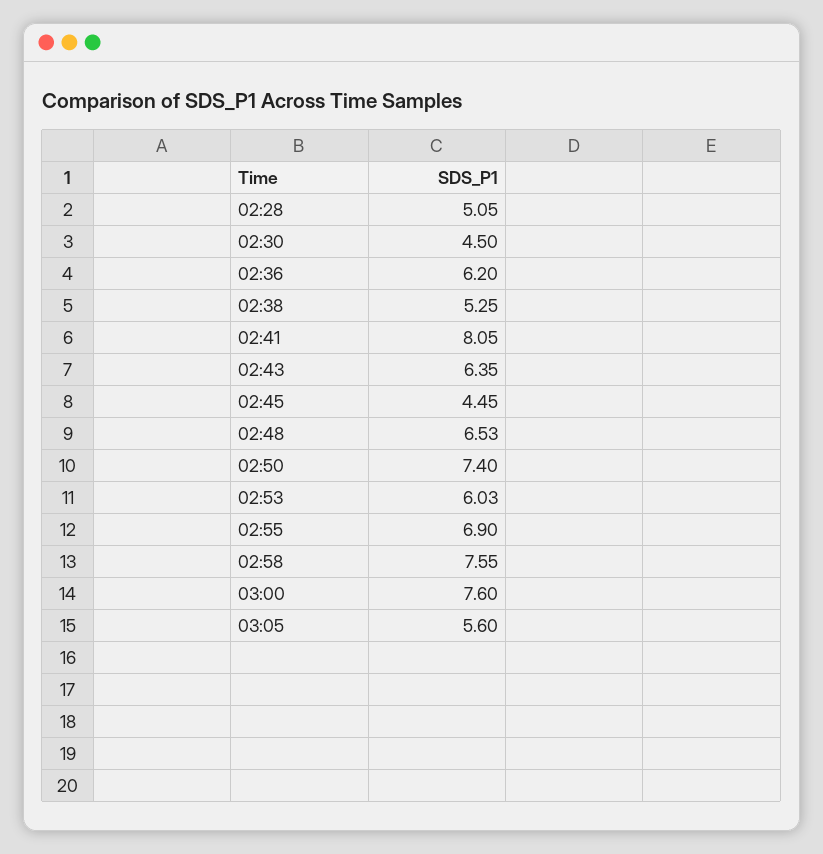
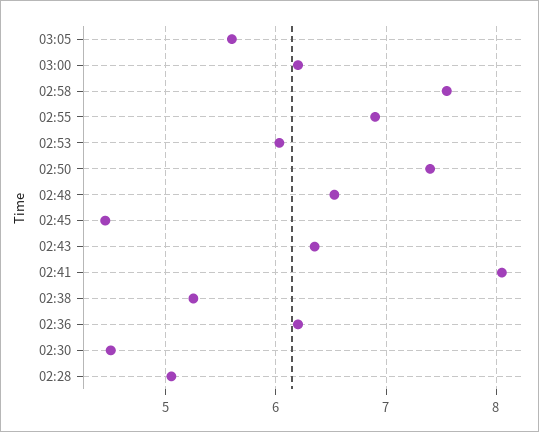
  {
    "02:28": 5.05,
    "02:30": 4.5,
    "02:36": 6.2,
    "02:38": 5.25,
    "02:41": 8.05,
    "02:43": 6.35,
    "02:45": 4.45,
    "02:48": 6.53,
    "02:50": 7.4,
    "02:53": 6.03,
    "02:55": 6.9,
    "02:58": 7.55,
-   "03:00": 7.6,
+   "03:00": 6.2,
    "03:05": 5.6
  }

